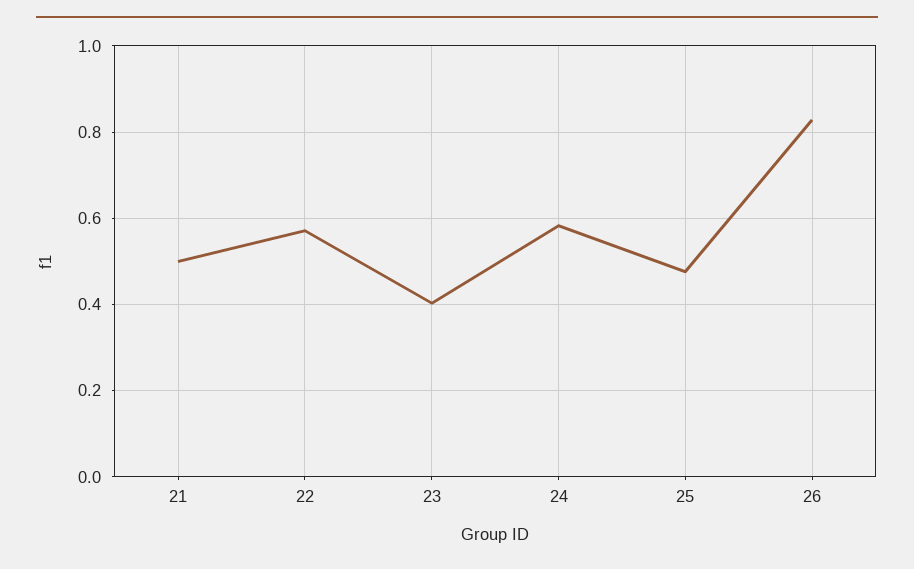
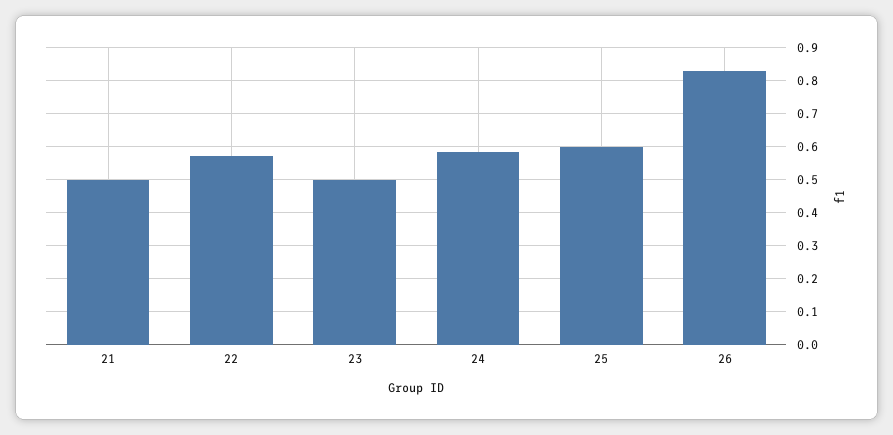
  {
    "21": 0.5,
    "22": 0.58,
-   "23": 0.4,
+   "23": 0.5,
    "24": 0.58,
-   "25": 0.48,
+   "25": 0.6,
    "26": 0.82
  }

